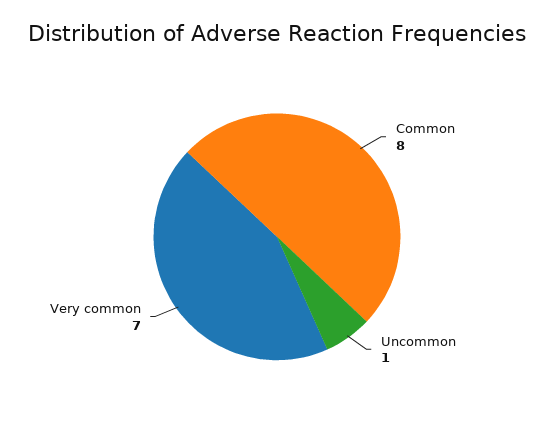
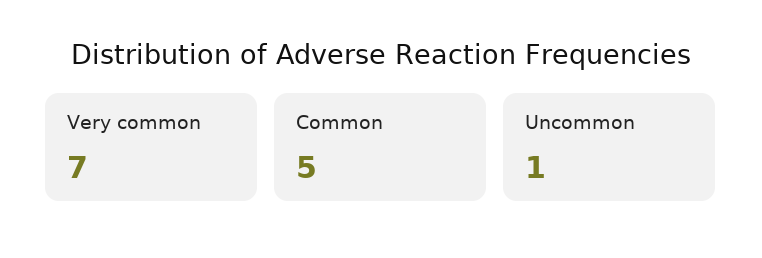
  {
-   "Common": 8,
+   "Common": 5,
    "Uncommon": 1,
    "Very common": 7
  }

